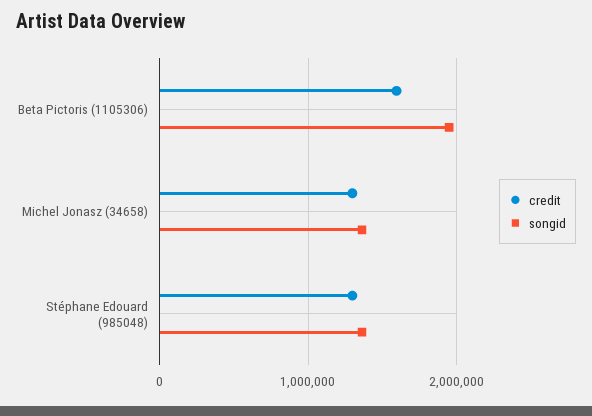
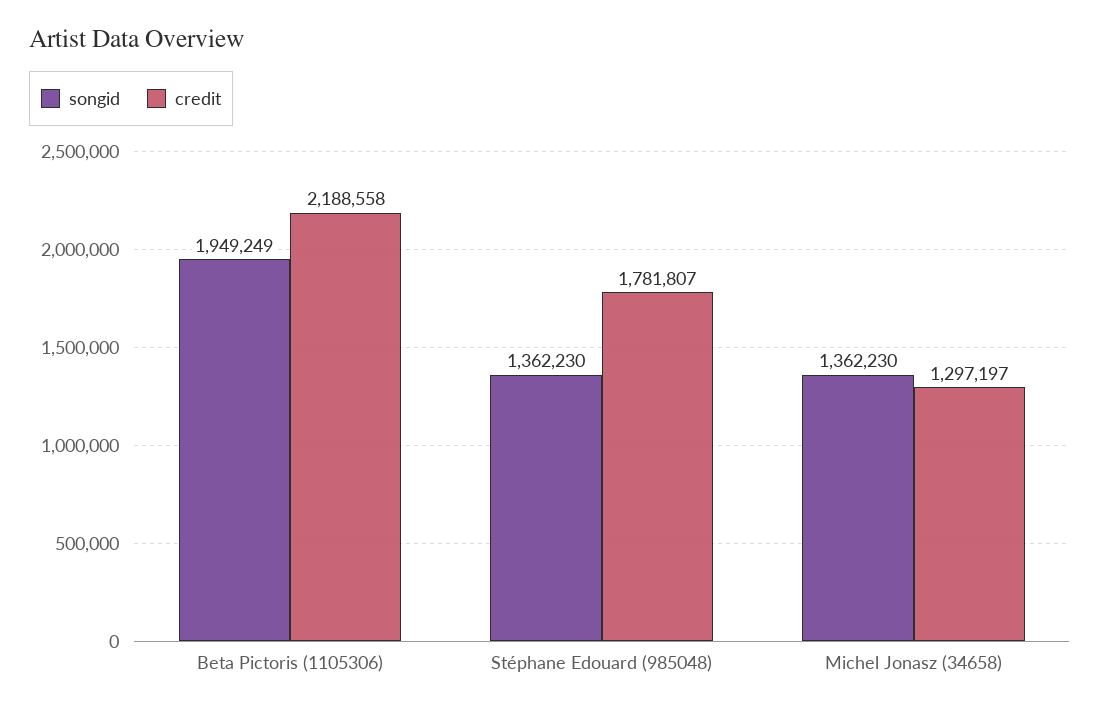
  {
    "credit": {
-     "Beta Pictoris (1105306)": 1600000,
+     "Beta Pictoris (1105306)": 2188558,
      "Michel Jonasz (34658)": 1297197,
-     "Stéphane Edouard (985048)": 1300000
+     "Stéphane Edouard (985048)": 1781807
    },
    "songid": {
      "Beta Pictoris (1105306)": 1949249,
      "Michel Jonasz (34658)": 1362230,
      "Stéphane Edouard (985048)": 1362230
    }
  }

